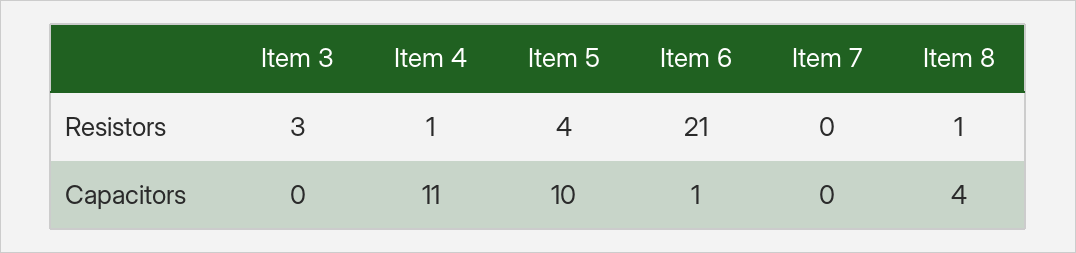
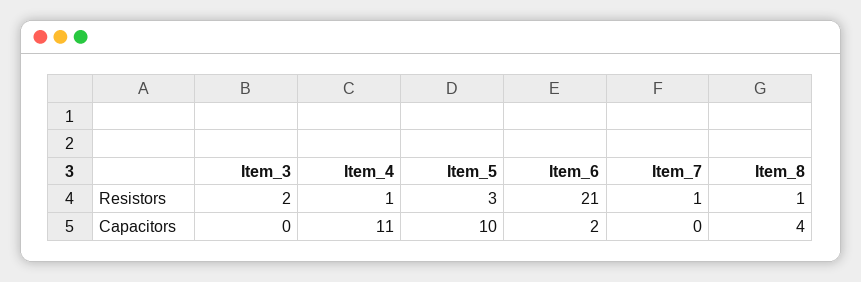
  {
    "Item 3": {
-     "Resistors": 3,
+     "Resistors": 2,
      "Capacitors": 0
    },
    "Item 4": {
      "Resistors": 1,
      "Capacitors": 11
    },
    "Item 5": {
-     "Resistors": 4,
+     "Resistors": 3,
      "Capacitors": 10
    },
    "Item 6": {
      "Resistors": 21,
-     "Capacitors": 1
+     "Capacitors": 2
    },
    "Item 7": {
-     "Resistors": 0,
+     "Resistors": 1,
      "Capacitors": 0
    },
    "Item 8": {
      "Resistors": 1,
      "Capacitors": 4
    }
  }

